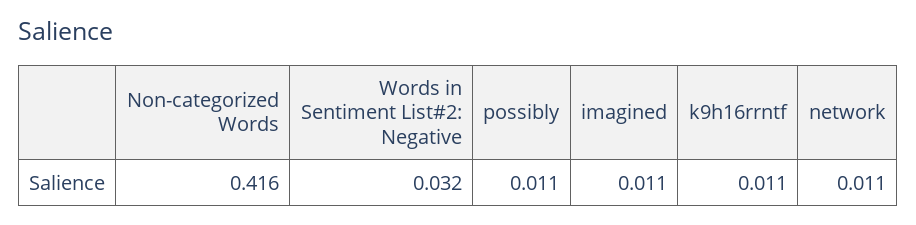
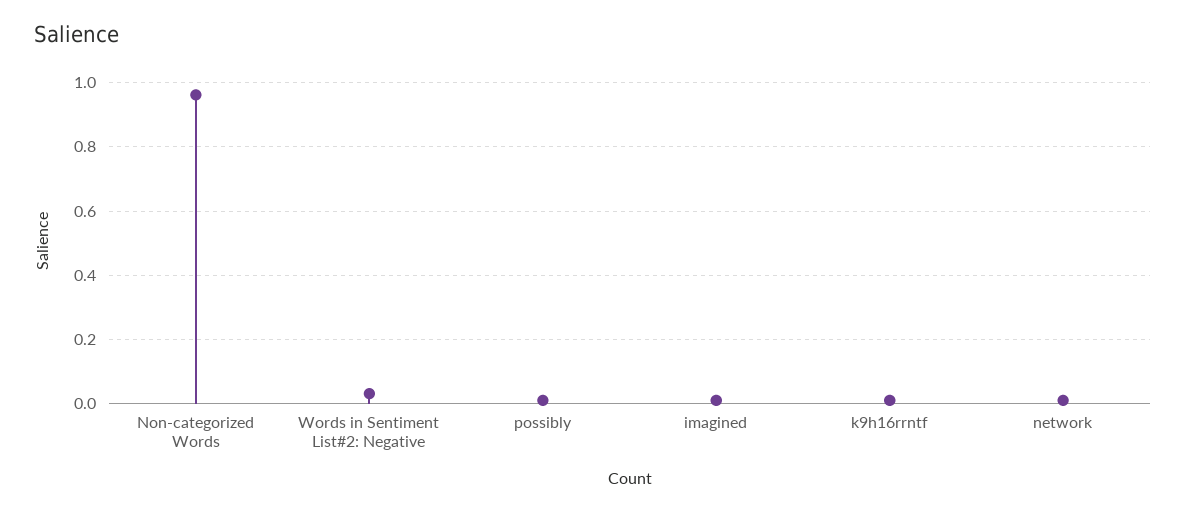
  {
-   "Non-categorized Words": 0.416,
+   "Non-categorized Words": 0.96,
    "Words in Sentiment List#2: Negative": 0.032,
    "possibly": 0.011,
    "imagined": 0.011,
    "k9h16rrntf": 0.011,
    "network": 0.011
  }

